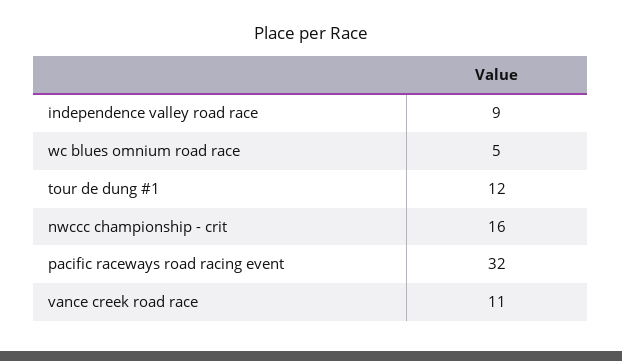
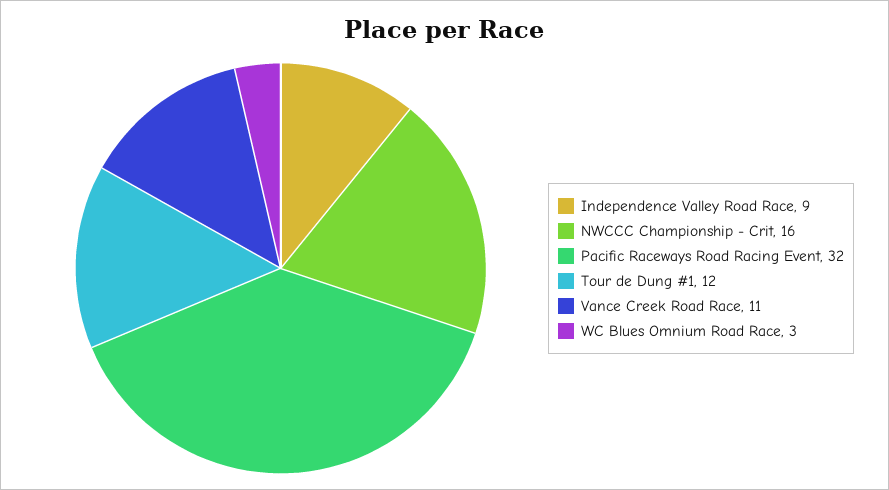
  {
    "independence valley road race": 9,
-   "wc blues omnium road race": 5,
+   "wc blues omnium road race": 3,
    "tour de dung #1": 12,
    "nwccc championship - crit": 16,
    "pacific raceways road racing event": 32,
    "vance creek road race": 11
  }

